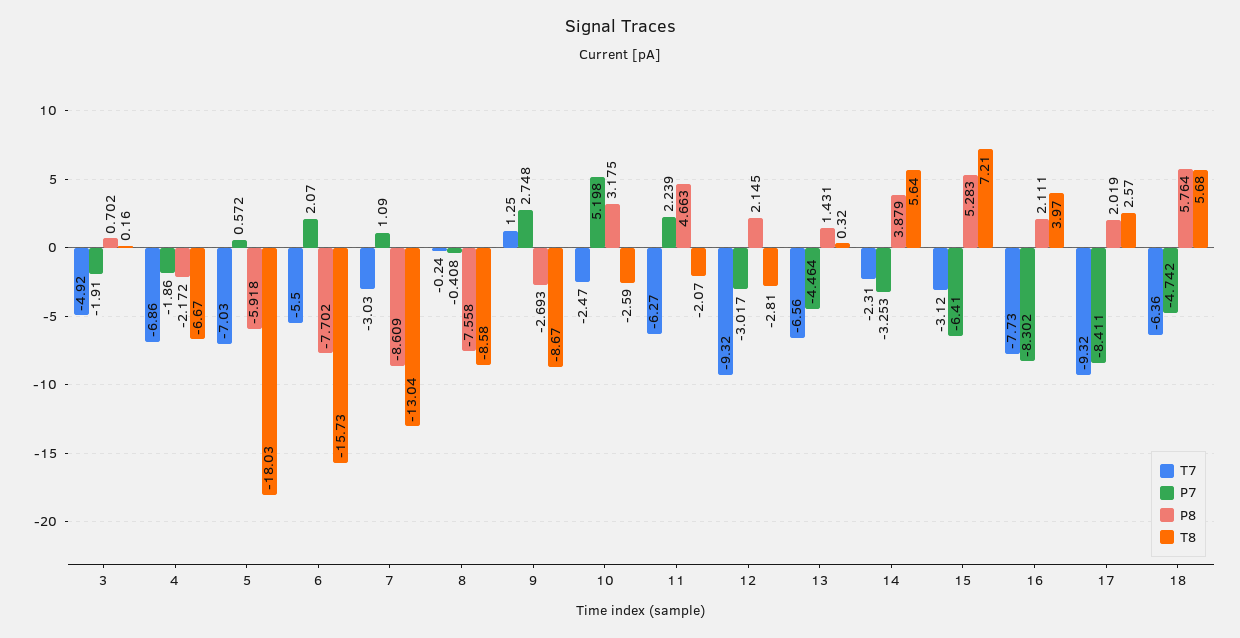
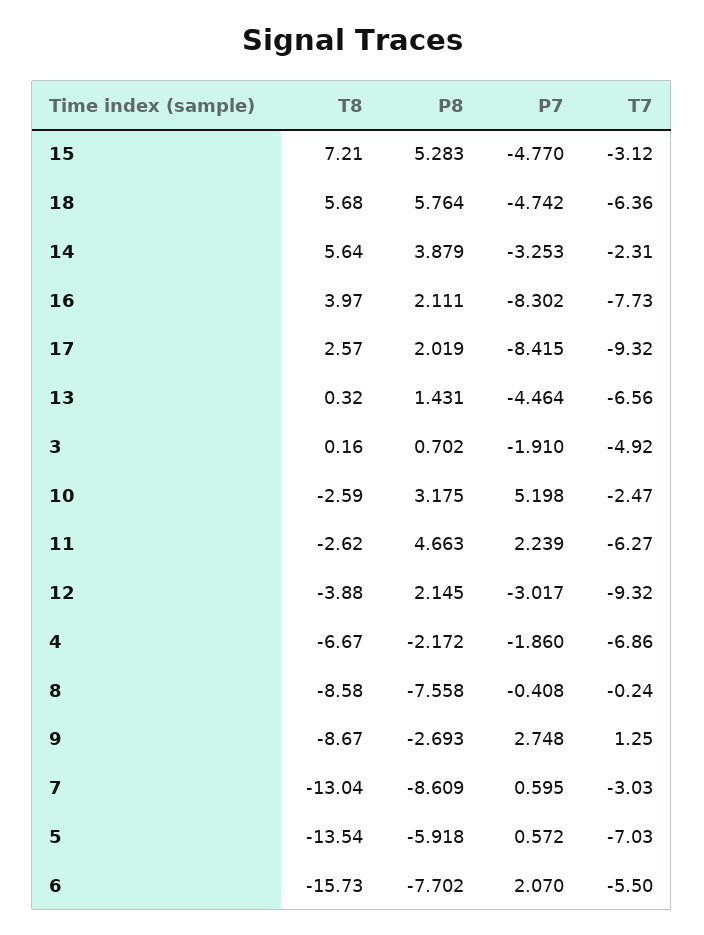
  {
    "T7": {
      "3": -4.92,
      "4": -6.86,
      "5": -7.03,
      "6": -5.5,
      "7": -3.03,
      "8": -0.24,
      "9": 1.25,
      "10": -2.47,
      "11": -6.27,
      "12": -9.32,
      "13": -6.56,
      "14": -2.31,
      "15": -3.12,
      "16": -7.73,
      "17": -9.32,
      "18": -6.36
    },
    "P7": {
      "3": -1.91,
      "4": -1.86,
      "5": 0.572,
      "6": 2.07,
-     "7": 1.09,
+     "7": 0.595,
      "8": -0.408,
      "9": 2.748,
      "10": 5.198,
      "11": 2.239,
      "12": -3.017,
      "13": -4.464,
      "14": -3.253,
-     "15": -6.41,
+     "15": -4.77,
      "16": -8.302,
-     "17": -8.411,
+     "17": -8.415,
      "18": -4.742
    },
    "P8": {
      "3": 0.702,
      "4": -2.172,
      "5": -5.918,
      "6": -7.702,
      "7": -8.609,
      "8": -7.558,
      "9": -2.693,
      "10": 3.175,
      "11": 4.663,
      "12": 2.145,
      "13": 1.431,
      "14": 3.879,
      "15": 5.283,
      "16": 2.111,
      "17": 2.019,
      "18": 5.764
    },
    "T8": {
      "3": 0.16,
      "4": -6.67,
-     "5": -18.03,
+     "5": -13.54,
      "6": -15.73,
      "7": -13.04,
      "8": -8.58,
      "9": -8.67,
      "10": -2.59,
-     "11": -2.07,
+     "11": -2.62,
-     "12": -2.81,
+     "12": -3.88,
      "13": 0.32,
      "14": 5.64,
      "15": 7.21,
      "16": 3.97,
      "17": 2.57,
      "18": 5.68
    }
  }

